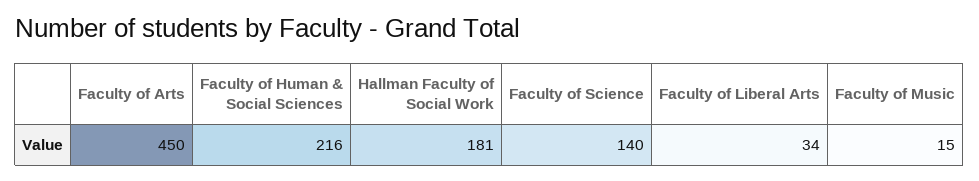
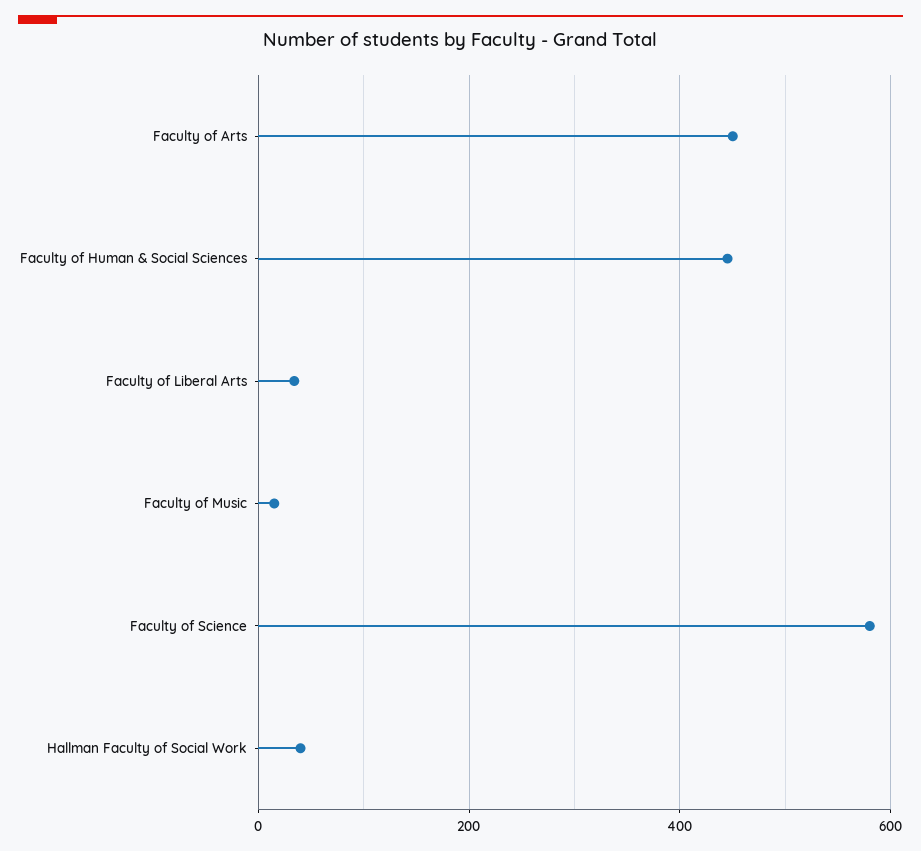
  {
    "Faculty of Arts": 450,
-   "Faculty of Human & Social Sciences": 216,
+   "Faculty of Human & Social Sciences": 440,
-   "Hallman Faculty of Social Work": 181,
+   "Hallman Faculty of Social Work": 40,
-   "Faculty of Science": 140,
+   "Faculty of Science": 580,
    "Faculty of Liberal Arts": 34,
    "Faculty of Music": 15
  }

